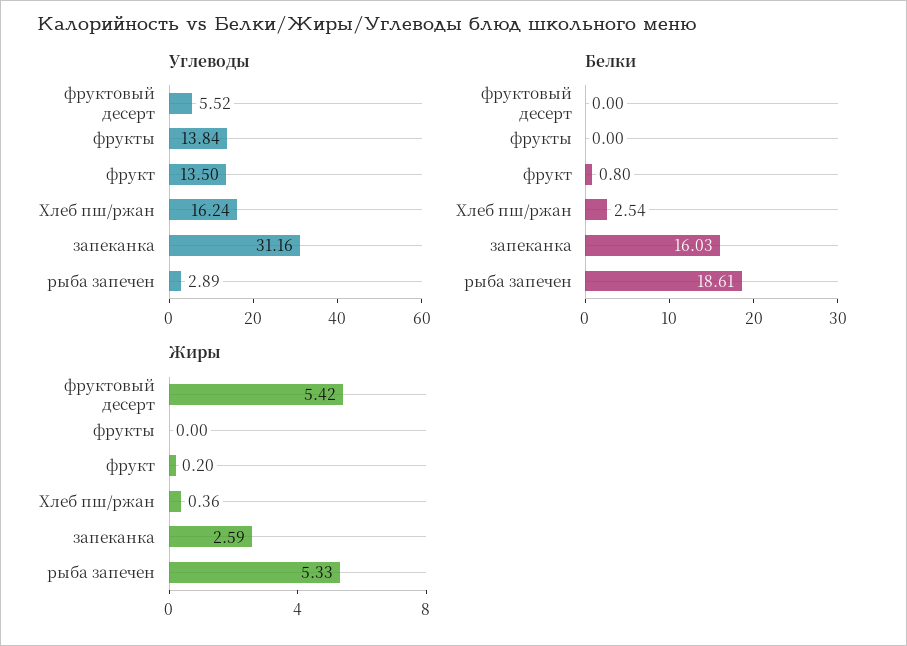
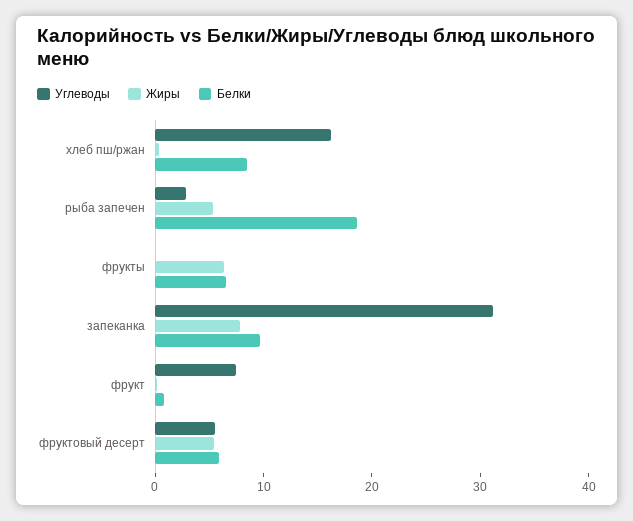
  {
    "Углеводы": {
      "фруктовый десерт": 5.52,
-     "фрукты": 13.84,
+     "фрукты": 0,
-     "фрукт": 13.5,
+     "фрукт": 8,
      "Хлеб пш/ржан": 16.24,
      "запеканка": 31.16,
      "рыба запечен": 2.89
    },
    "Белки": {
-     "фруктовый десерт": 0,
+     "фруктовый десерт": 6,
-     "фрукты": 0,
+     "фрукты": 6,
      "фрукт": 0.8,
-     "Хлеб пш/ржан": 2.54,
+     "Хлеб пш/ржан": 8,
-     "запеканка": 16.03,
+     "запеканка": 10,
      "рыба запечен": 18.61
    },
    "Жиры": {
      "фруктовый десерт": 5.42,
-     "фрукты": 0,
+     "фрукты": 6,
      "фрукт": 0.2,
      "Хлеб пш/ржан": 0.36,
-     "запеканка": 2.59,
+     "запеканка": 8,
      "рыба запечен": 5.33
    }
  }

